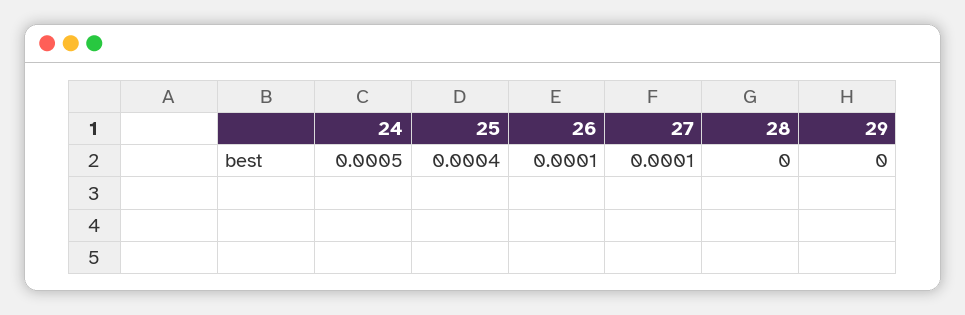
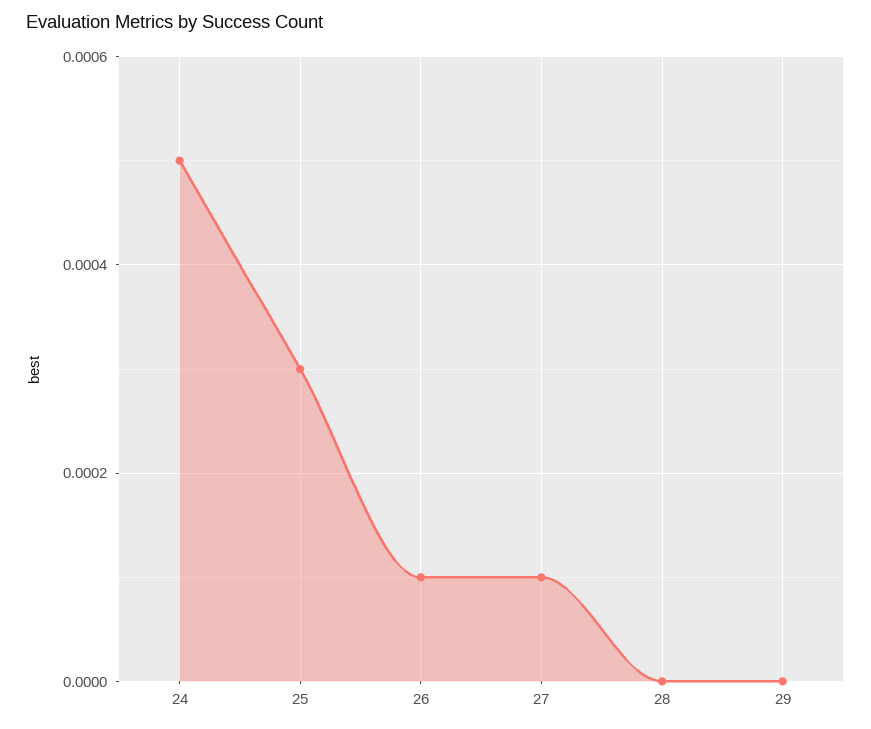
  {
    "24": 0.0005,
-   "25": 0.0004,
+   "25": 0.0003,
    "26": 0.0001,
    "27": 0.0001,
    "28": 0,
    "29": 0
  }

